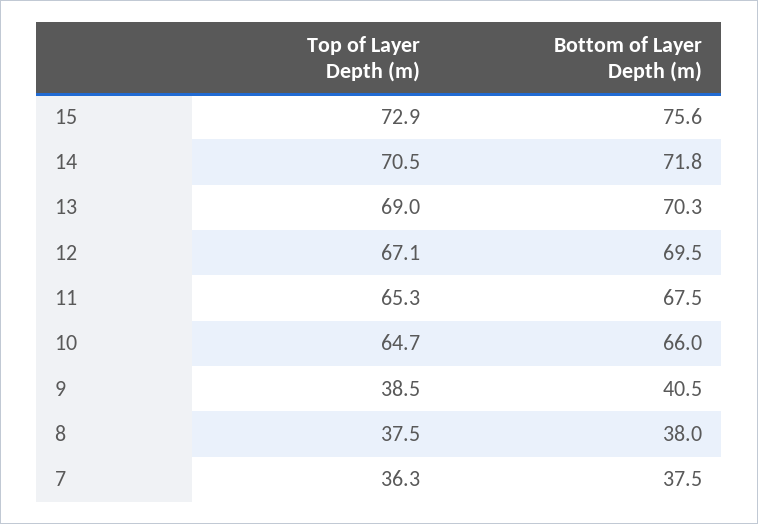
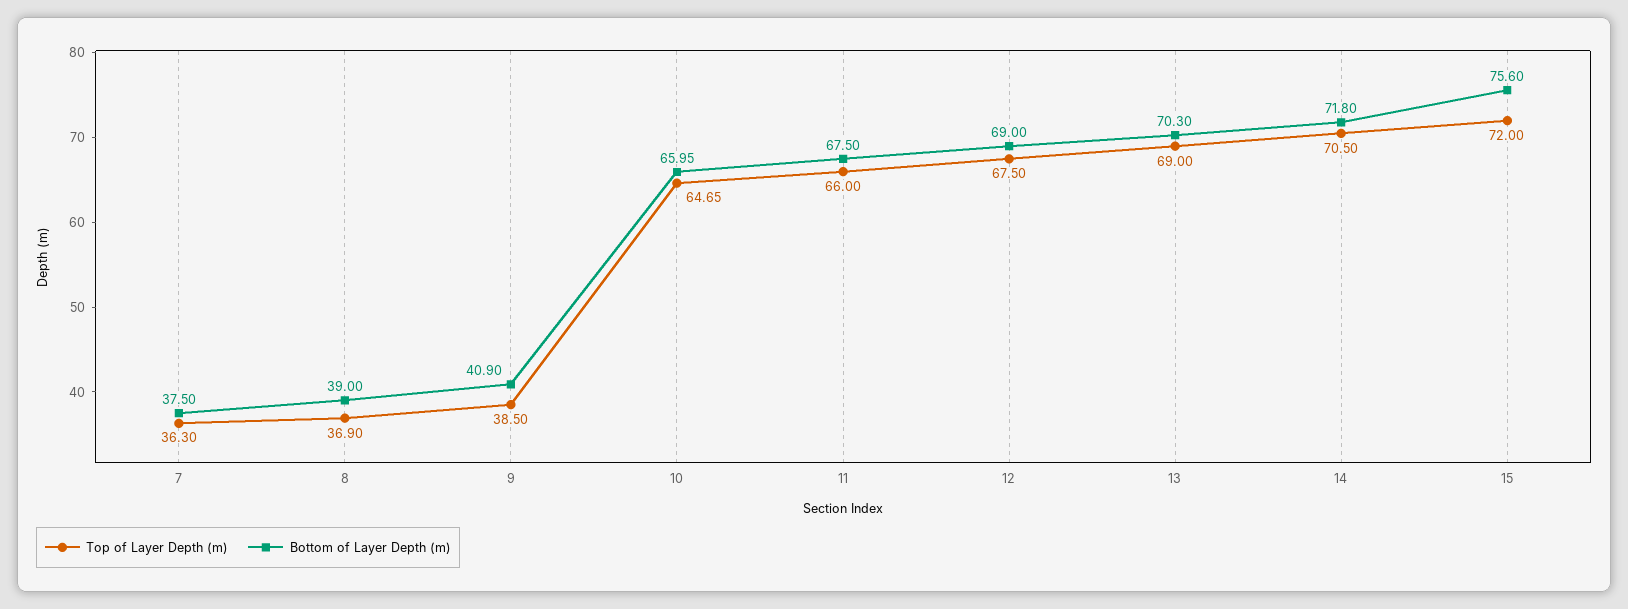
  {
    "Top of Layer Depth (m)": {
-     "15": 72.9,
+     "15": 72,
      "14": 70.5,
      "13": 69,
-     "12": 67.1,
+     "12": 67.5,
-     "11": 65.3,
+     "11": 66,
      "10": 64.65,
      "9": 38.5,
-     "8": 37.5,
+     "8": 36.9,
      "7": 36.3
    },
    "Bottom of Layer Depth (m)": {
      "15": 75.6,
      "14": 71.8,
      "13": 70.3,
-     "12": 69.5,
+     "12": 69,
      "11": 67.5,
      "10": 65.95,
-     "9": 40.5,
+     "9": 40.9,
-     "8": 38,
+     "8": 39,
      "7": 37.5
    }
  }

